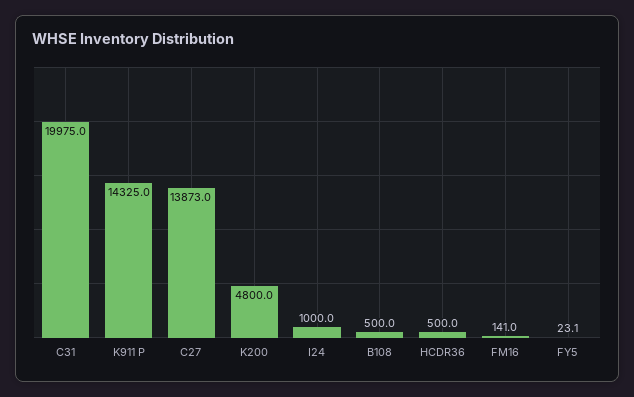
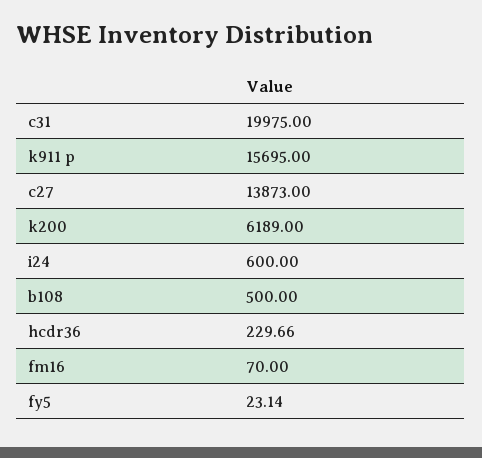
  {
    "C31": 19975,
-   "K911 P": 14325,
+   "K911 P": 15695,
    "C27": 13873,
-   "K200": 4800,
+   "K200": 6189,
-   "I24": 1000,
+   "I24": 600,
    "B108": 500,
-   "HCDR36": 500,
+   "HCDR36": 229.66,
-   "FM16": 141,
+   "FM16": 70,
    "FY5": 23.14
  }

